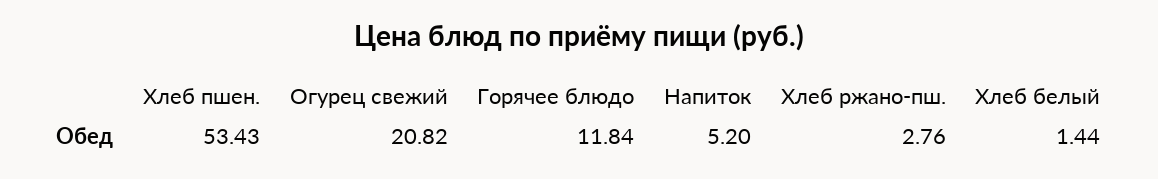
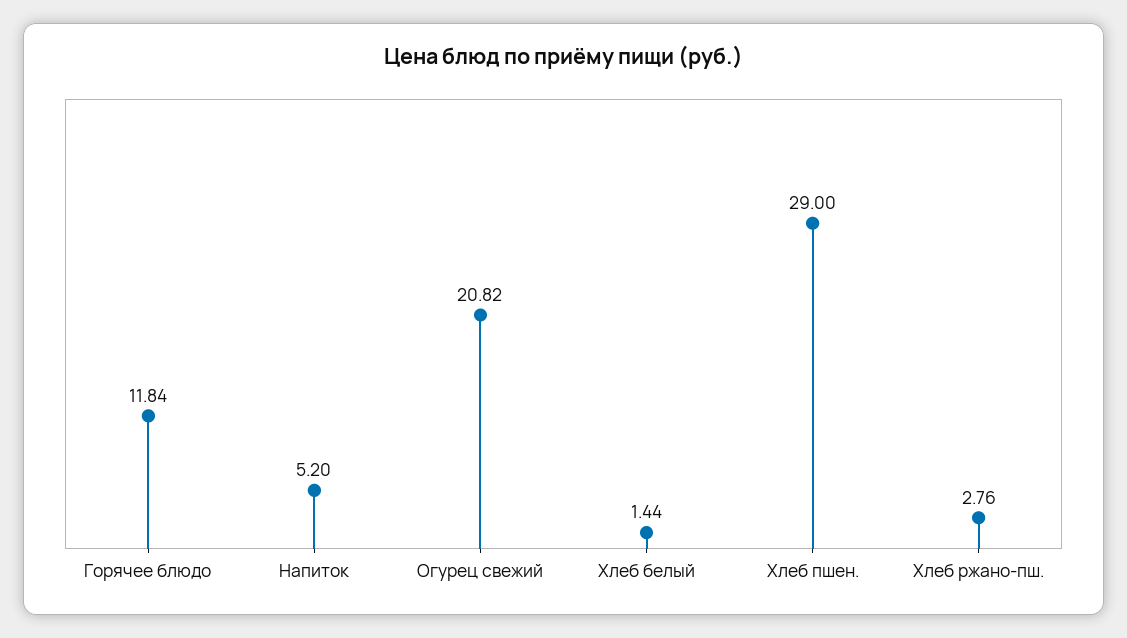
  {
-   "Хлеб пшен.": 53.43,
+   "Хлеб пшен.": 29,
    "Огурец свежий": 20.82,
    "Горячее блюдо": 11.84,
    "Напиток": 5.2,
    "Хлеб ржано-пш.": 2.76,
    "Хлеб белый": 1.44
  }

